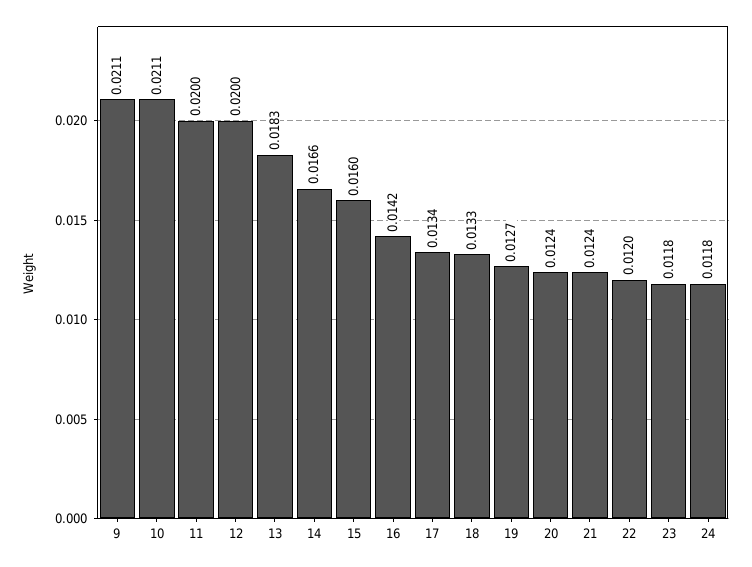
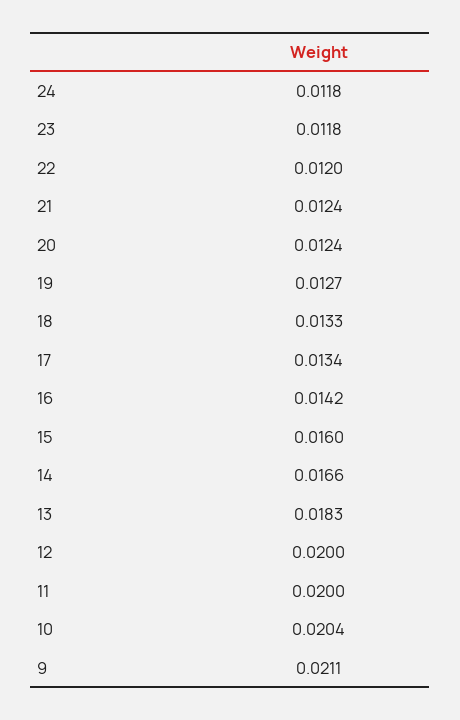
  {
    "9": 0.0211,
-   "10": 0.0211,
+   "10": 0.0204,
    "11": 0.02,
    "12": 0.02,
    "13": 0.0183,
    "14": 0.0166,
    "15": 0.016,
    "16": 0.0142,
    "17": 0.0134,
    "18": 0.0133,
    "19": 0.0127,
    "20": 0.0124,
    "21": 0.0124,
    "22": 0.012,
    "23": 0.0118,
    "24": 0.0118
  }

